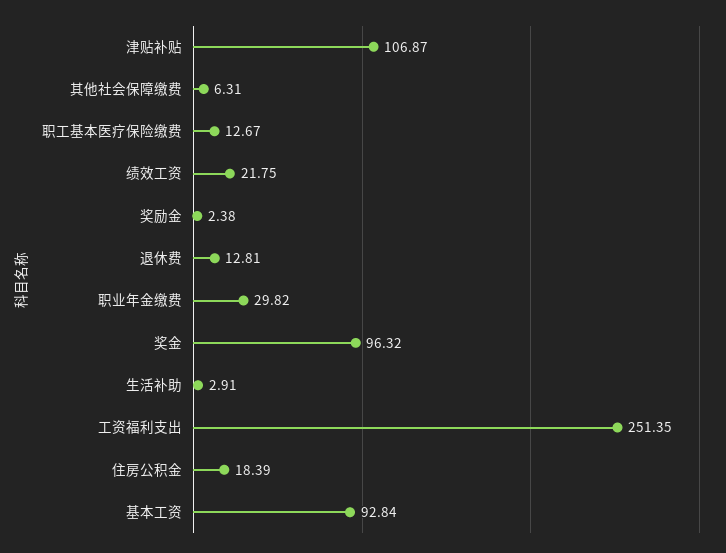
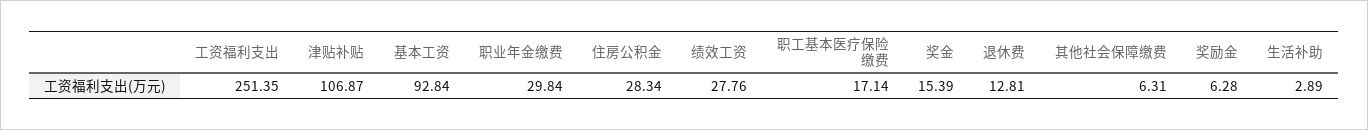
  {
    "津贴补贴": 106.87,
    "其他社会保障缴费": 6.31,
-   "职工基本医疗保险缴费": 12.67,
+   "职工基本医疗保险缴费": 17.14,
-   "绩效工资": 21.75,
+   "绩效工资": 27.76,
-   "奖励金": 2.38,
+   "奖励金": 6.28,
    "退休费": 12.81,
-   "职业年金缴费": 29.82,
+   "职业年金缴费": 29.84,
-   "奖金": 96.32,
+   "奖金": 15.39,
-   "生活补助": 2.91,
+   "生活补助": 2.89,
    "工资福利支出": 251.35,
-   "住房公积金": 18.39,
+   "住房公积金": 28.34,
    "基本工资": 92.84
  }

